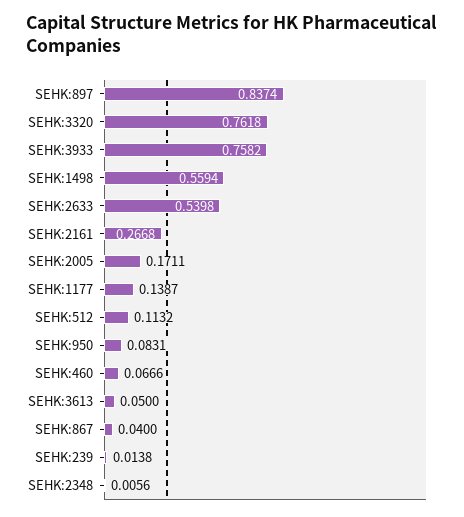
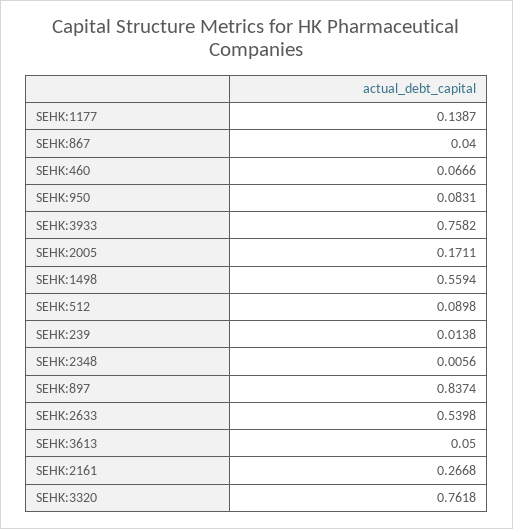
  {
    "SEHK:897": 0.8374,
    "SEHK:3320": 0.7618,
    "SEHK:3933": 0.7582,
    "SEHK:1498": 0.5594,
    "SEHK:2633": 0.5398,
    "SEHK:2161": 0.2668,
    "SEHK:2005": 0.1711,
    "SEHK:1177": 0.1387,
-   "SEHK:512": 0.1132,
+   "SEHK:512": 0.0898,
    "SEHK:950": 0.0831,
    "SEHK:460": 0.0666,
    "SEHK:3613": 0.05,
    "SEHK:867": 0.04,
    "SEHK:239": 0.0138,
    "SEHK:2348": 0.0056
  }

